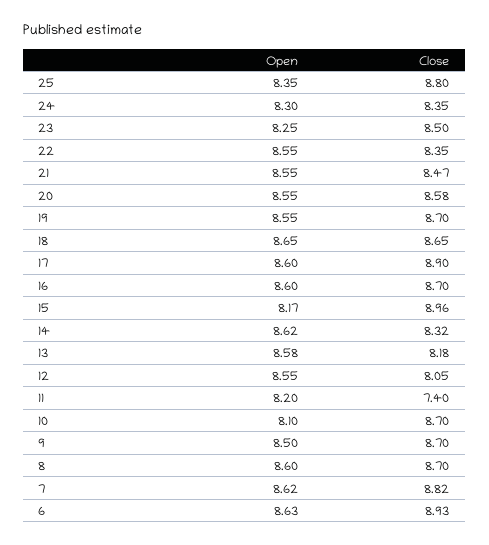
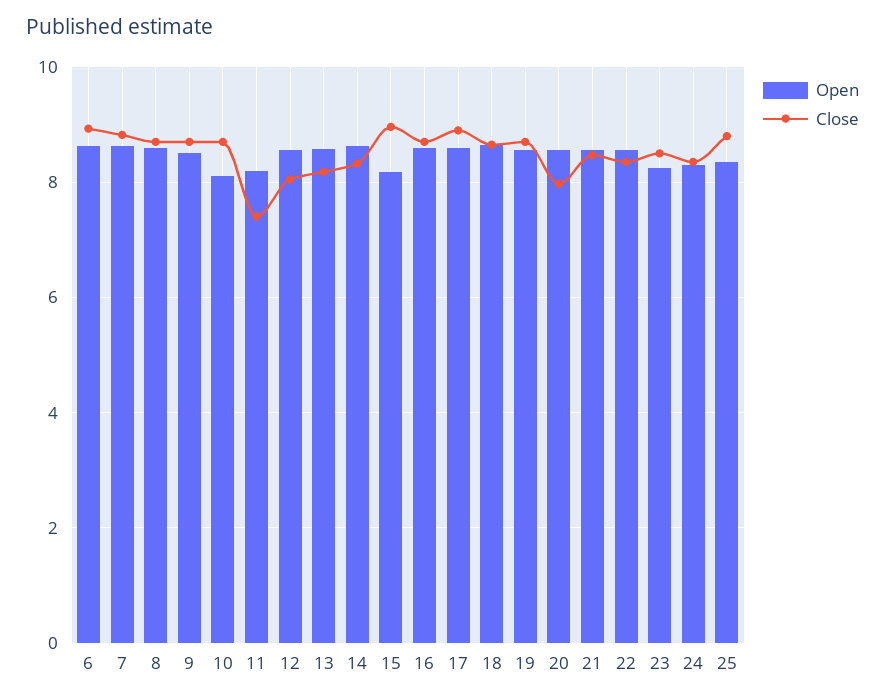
  {
    "Open": {
      "25": 8.35,
      "24": 8.3,
      "23": 8.25,
      "22": 8.55,
      "21": 8.55,
      "20": 8.55,
      "19": 8.55,
      "18": 8.65,
      "17": 8.6,
      "16": 8.6,
      "15": 8.17,
      "14": 8.62,
      "13": 8.58,
      "12": 8.55,
      "11": 8.2,
      "10": 8.1,
      "9": 8.5,
      "8": 8.6,
      "7": 8.62,
      "6": 8.63
    },
    "Close": {
      "25": 8.8,
      "24": 8.35,
      "23": 8.5,
      "22": 8.35,
      "21": 8.47,
-     "20": 8.58,
+     "20": 8,
      "19": 8.7,
      "18": 8.65,
      "17": 8.9,
      "16": 8.7,
      "15": 8.96,
      "14": 8.32,
      "13": 8.18,
      "12": 8.05,
      "11": 7.4,
      "10": 8.7,
      "9": 8.7,
      "8": 8.7,
      "7": 8.82,
      "6": 8.93
    }
  }

